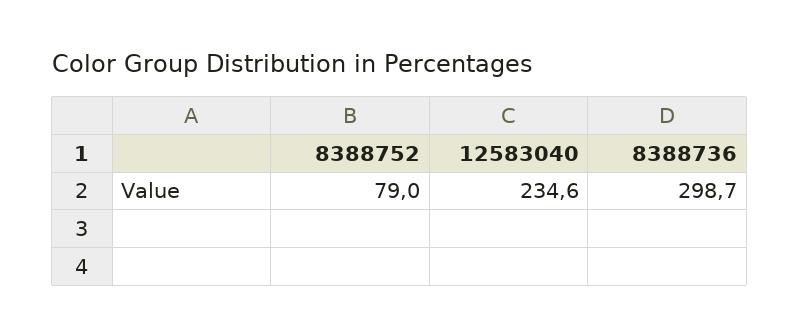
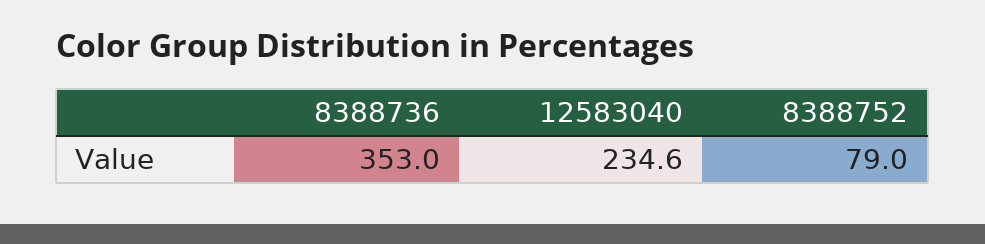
  {
    "8388752": 79,
    "12583040": 234.6,
-   "8388736": 298.7
+   "8388736": 353
  }

